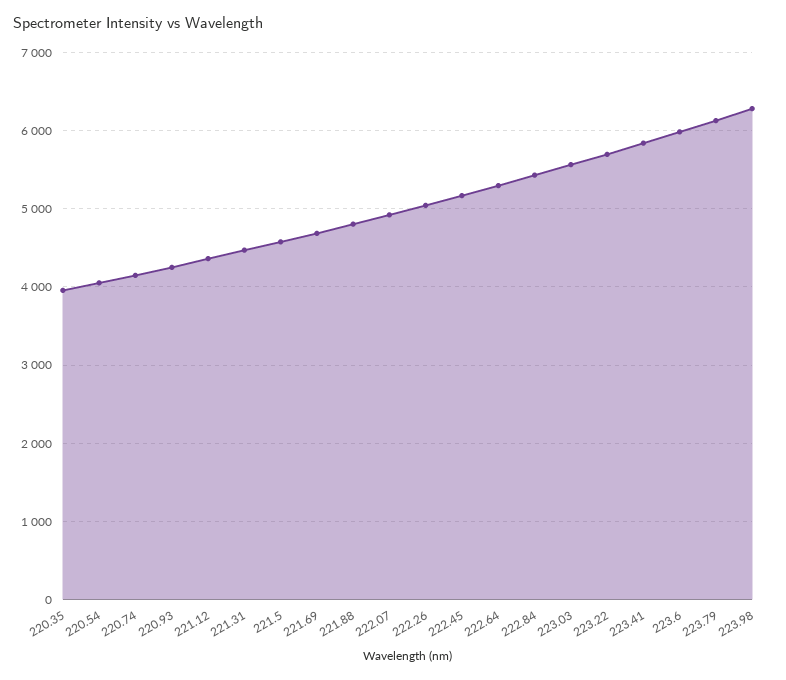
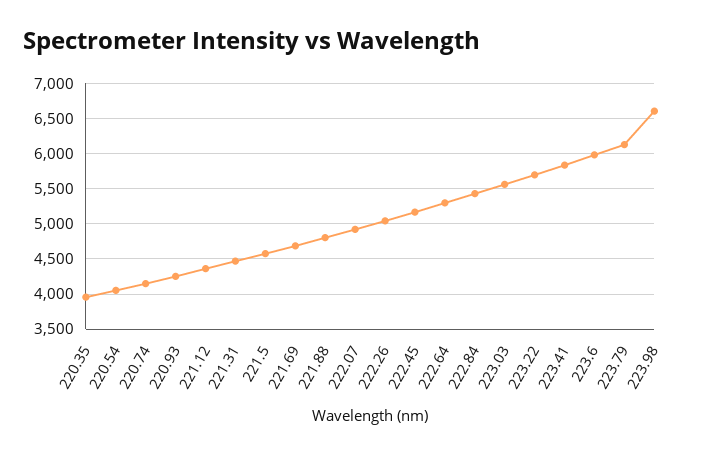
  {
    "220.35": 4000,
    "220.54": 4100,
    "220.74": 4100,
    "220.93": 4300,
    "221.12": 4400,
    "221.31": 4500,
    "221.5": 4600,
    "221.69": 4700,
    "221.88": 4800,
    "222.07": 4900,
    "222.26": 5000,
    "222.45": 5200,
    "222.64": 5300,
    "222.84": 5400,
    "223.03": 5600,
    "223.22": 5700,
    "223.41": 5800,
    "223.6": 6000,
    "223.79": 6100,
-   "223.98": 6300
+   "223.98": 6600
  }

